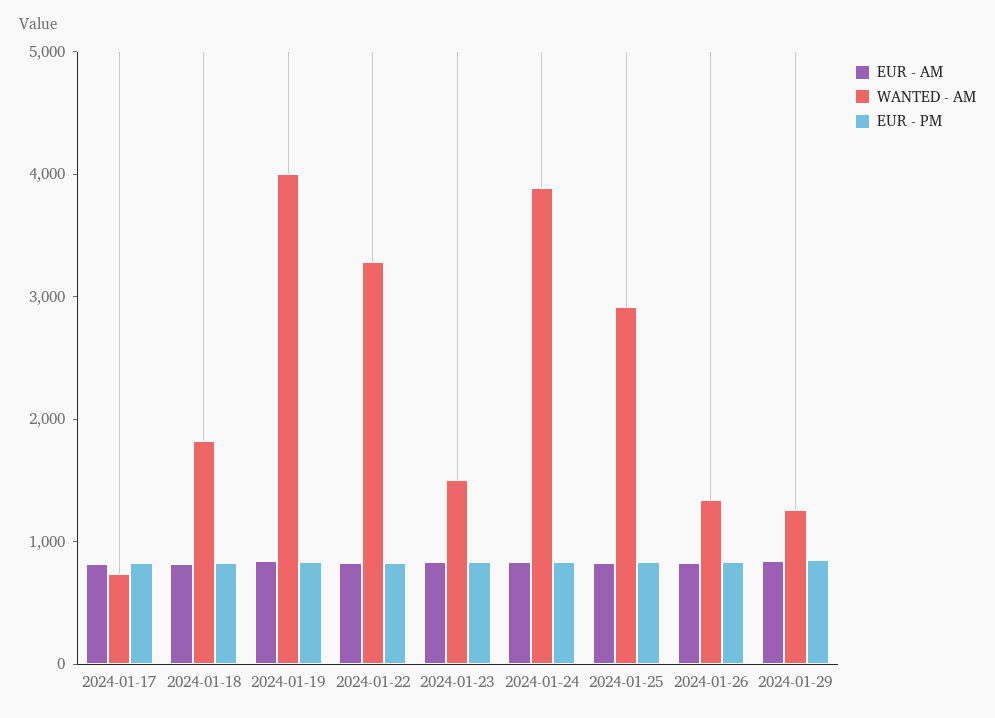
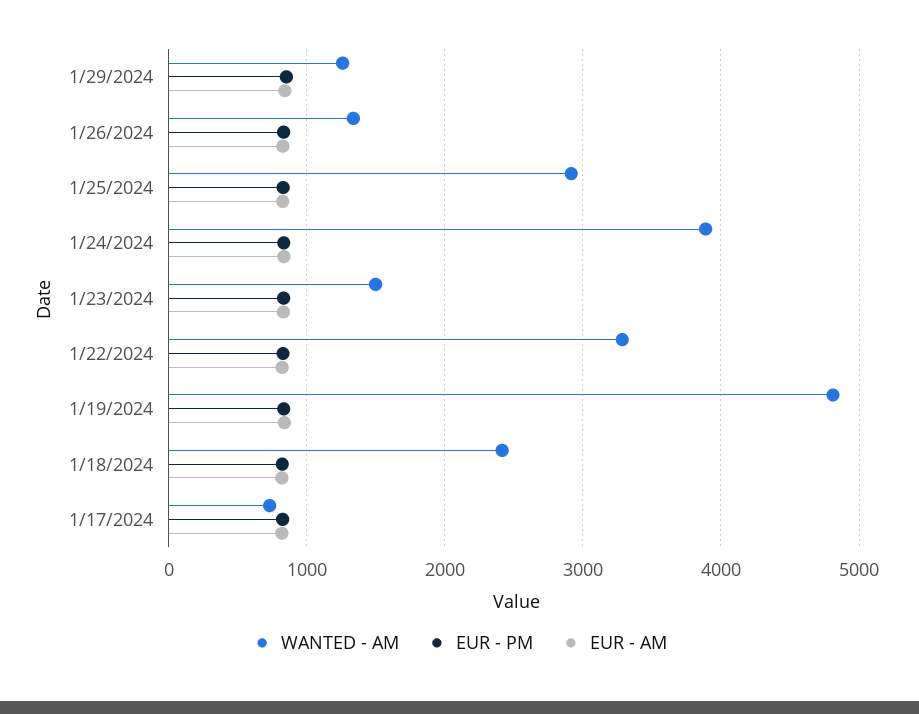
  {
    "EUR - AM": {
      "2024-01-17": 800,
      "2024-01-18": 800,
      "2024-01-19": 800,
      "2024-01-22": 800,
      "2024-01-23": 800,
      "2024-01-24": 800,
      "2024-01-25": 800,
      "2024-01-26": 800,
      "2024-01-29": 800
    },
    "WANTED - AM": {
      "2024-01-17": 700,
-     "2024-01-18": 1800,
+     "2024-01-18": 2400,
-     "2024-01-19": 4000,
+     "2024-01-19": 4800,
      "2024-01-22": 3300,
      "2024-01-23": 1500,
      "2024-01-24": 3900,
      "2024-01-25": 2900,
      "2024-01-26": 1300,
      "2024-01-29": 1300
    },
    "EUR - PM": {
      "2024-01-17": 800,
      "2024-01-18": 800,
      "2024-01-19": 800,
      "2024-01-22": 800,
      "2024-01-23": 800,
      "2024-01-24": 800,
      "2024-01-25": 800,
      "2024-01-26": 800,
      "2024-01-29": 900
    }
  }

